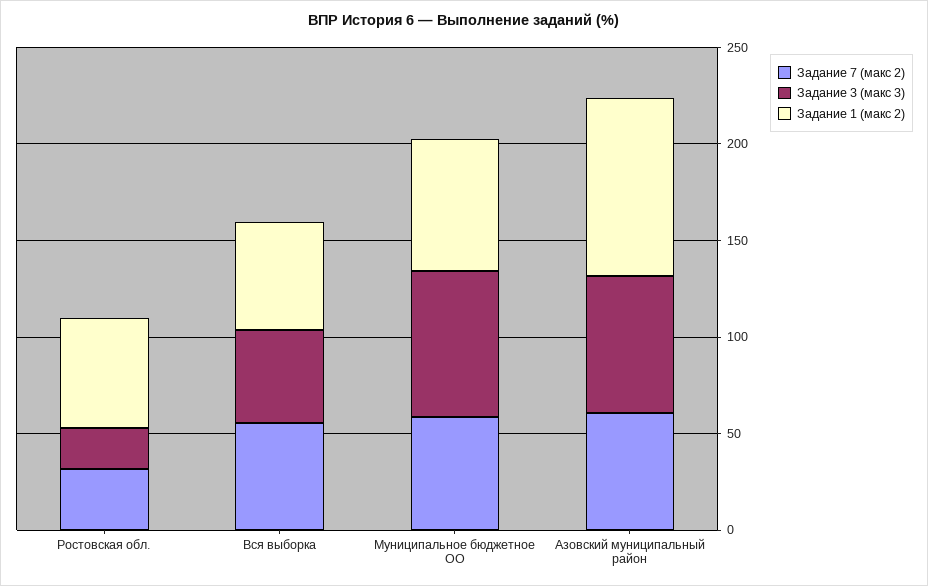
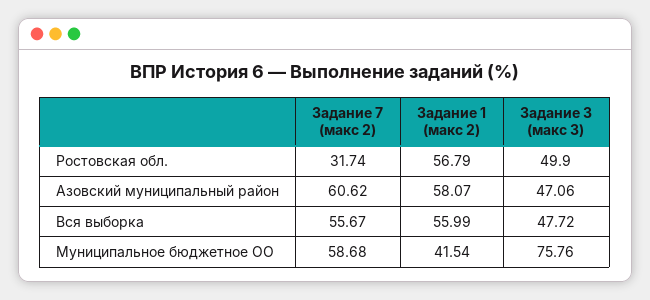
  {
    "Задание 7 (макс 2)": {
      "Ростовская обл.": 31.74,
      "Вся выборка": 55.67,
      "Муниципальное бюджетное ОО": 58.68,
      "Азовский муниципальный район": 60.62
    },
    "Задание 3 (макс 3)": {
-     "Ростовская обл.": 20,
+     "Ростовская обл.": 49.9,
      "Вся выборка": 47.72,
      "Муниципальное бюджетное ОО": 75.76,
-     "Азовский муниципальный район": 70
+     "Азовский муниципальный район": 47.06
    },
    "Задание 1 (макс 2)": {
      "Ростовская обл.": 56.79,
      "Вся выборка": 55.99,
-     "Муниципальное бюджетное ОО": 70,
+     "Муниципальное бюджетное ОО": 41.54,
-     "Азовский муниципальный район": 90
+     "Азовский муниципальный район": 58.07
    }
  }

